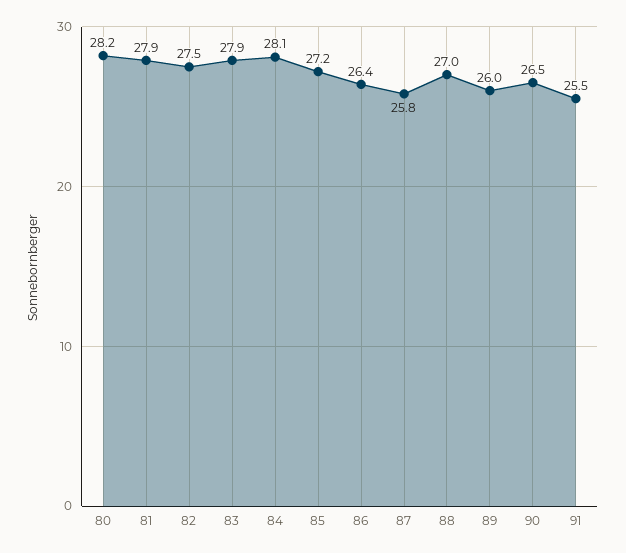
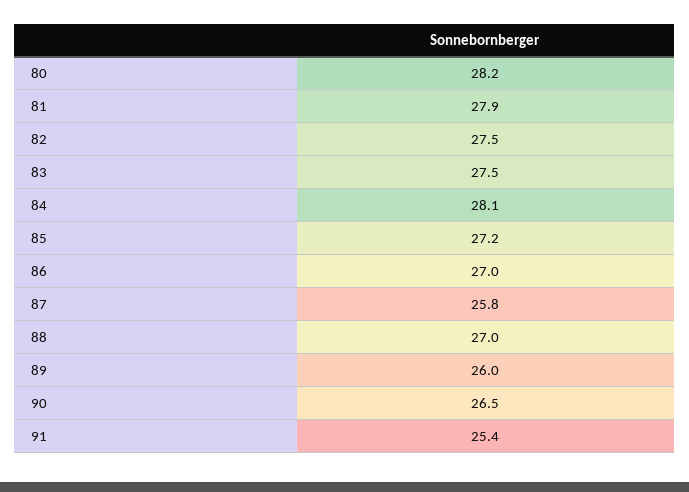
  {
    "80": 28.2,
    "81": 27.9,
    "82": 27.5,
-   "83": 27.9,
+   "83": 27.5,
    "84": 28.1,
    "85": 27.2,
-   "86": 26.4,
+   "86": 27,
    "87": 25.8,
    "88": 27,
    "89": 26,
    "90": 26.5,
-   "91": 25.5
+   "91": 25.4
  }

